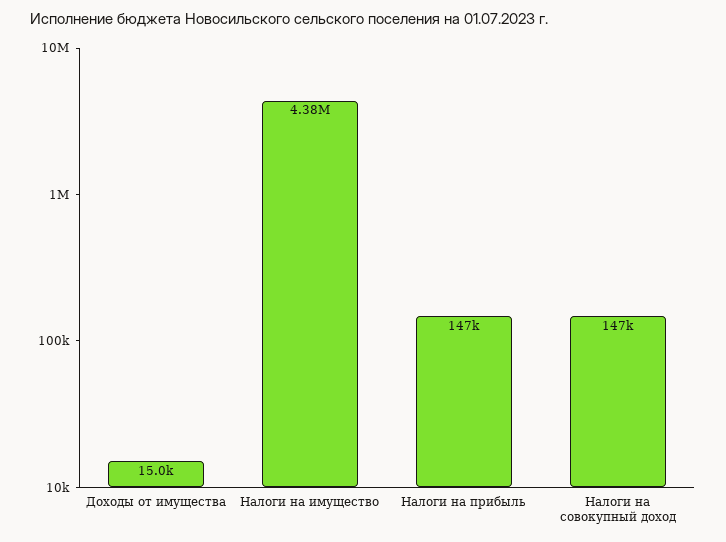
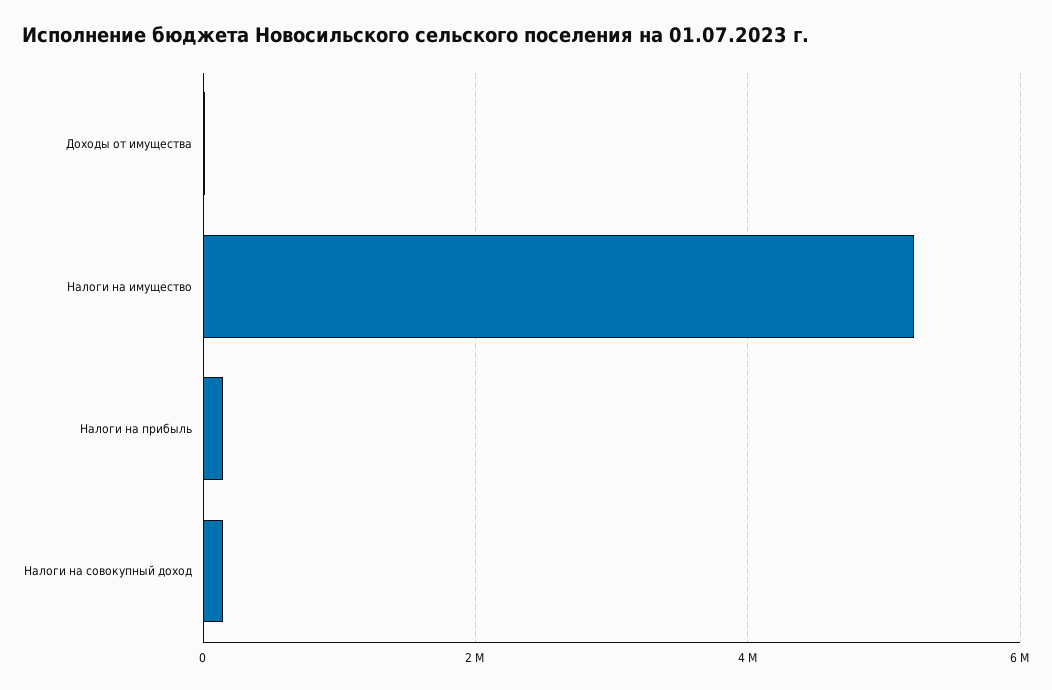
  {
    "Доходы от имущества": 15000,
-   "Налоги на имущество": 4380000,
+   "Налоги на имущество": 5200000,
    "Налоги на прибыль": 147000,
    "Налоги на совокупный доход": 147000
  }

